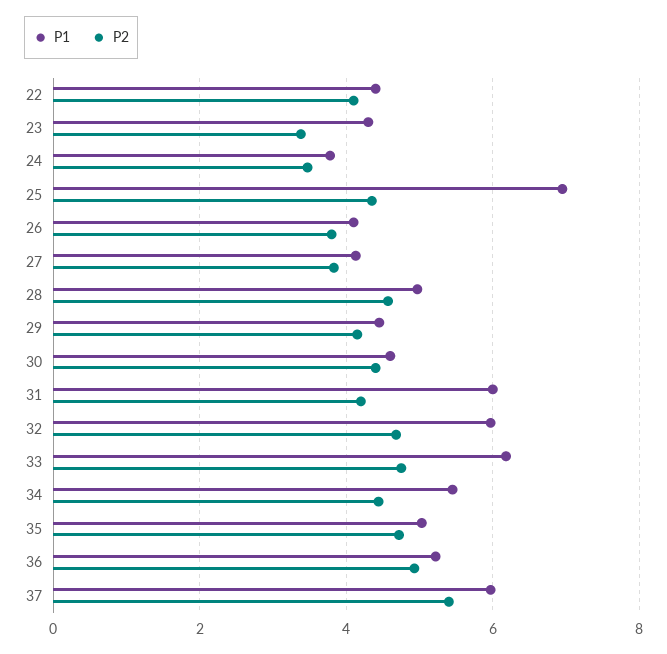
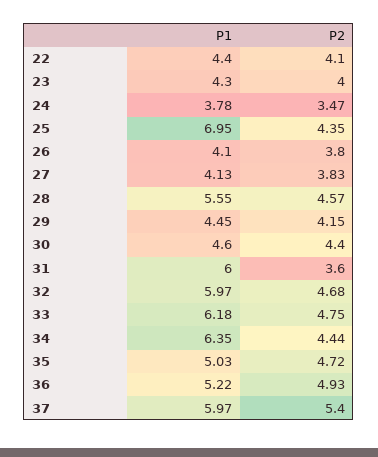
  {
    "P1": {
      "22": 4.4,
      "23": 4.3,
      "24": 3.78,
      "25": 6.95,
      "26": 4.1,
      "27": 4.13,
-     "28": 5,
+     "28": 5.55,
      "29": 4.45,
      "30": 4.6,
      "31": 6,
      "32": 5.97,
      "33": 6.18,
-     "34": 5.4,
+     "34": 6.35,
      "35": 5.03,
      "36": 5.22,
      "37": 5.97
    },
    "P2": {
      "22": 4.1,
-     "23": 3.4,
+     "23": 4,
      "24": 3.47,
      "25": 4.35,
      "26": 3.8,
      "27": 3.83,
      "28": 4.57,
      "29": 4.15,
      "30": 4.4,
-     "31": 4.2,
+     "31": 3.6,
      "32": 4.68,
      "33": 4.75,
      "34": 4.44,
      "35": 4.72,
      "36": 4.93,
      "37": 5.4
    }
  }

